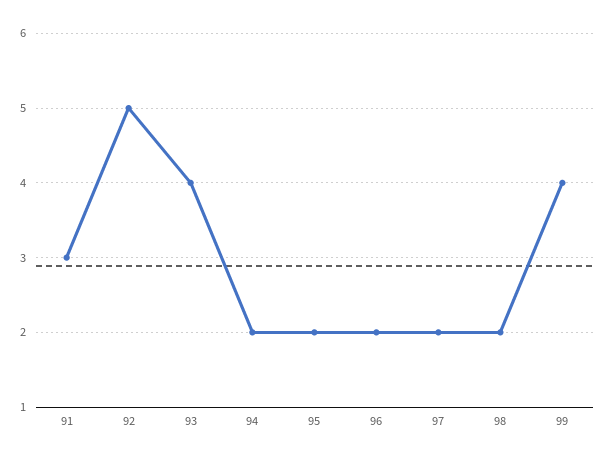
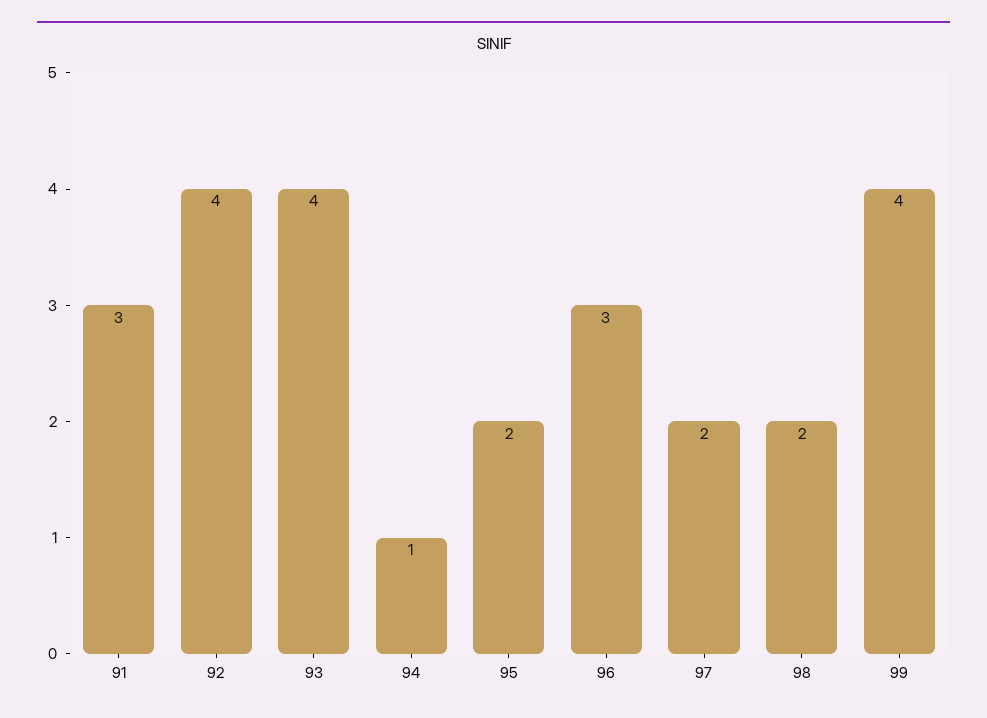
  {
    "91": 3,
-   "92": 5,
+   "92": 4,
    "93": 4,
-   "94": 2,
+   "94": 1,
    "95": 2,
-   "96": 2,
+   "96": 3,
    "97": 2,
    "98": 2,
    "99": 4
  }

